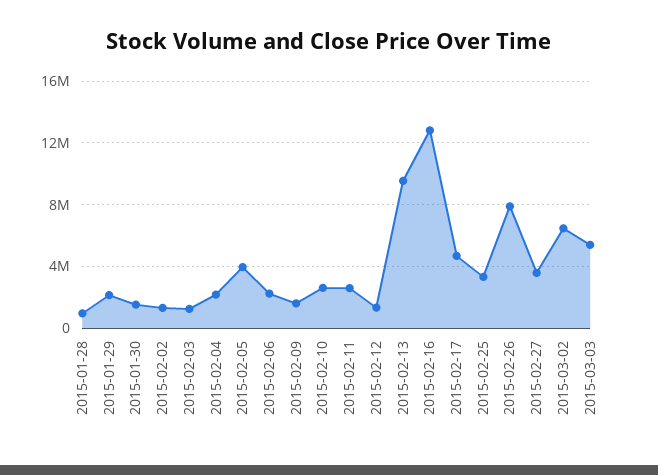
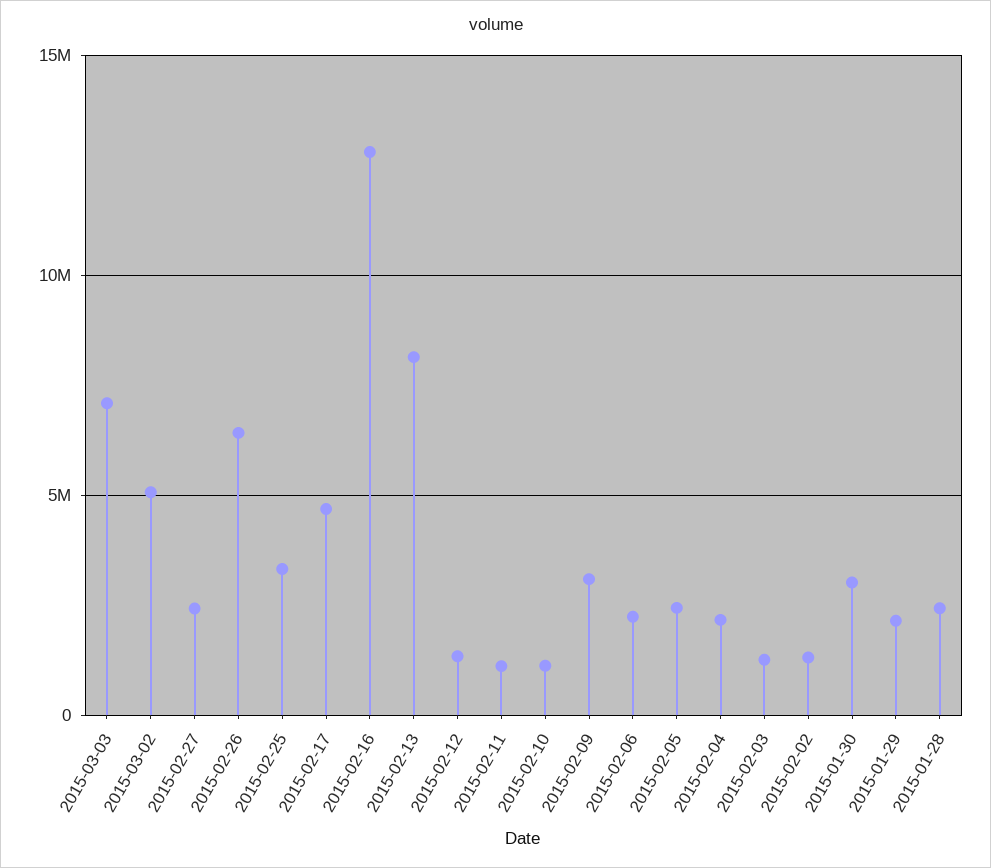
  {
-   "2015-01-28": 1000000,
+   "2015-01-28": 2500000,
    "2015-01-29": 2000000,
-   "2015-01-30": 1500000,
+   "2015-01-30": 3000000,
    "2015-02-02": 1500000,
    "2015-02-03": 1500000,
    "2015-02-04": 2000000,
-   "2015-02-05": 4000000,
+   "2015-02-05": 2500000,
    "2015-02-06": 2000000,
-   "2015-02-09": 1500000,
+   "2015-02-09": 3000000,
-   "2015-02-10": 2500000,
+   "2015-02-10": 1000000,
-   "2015-02-11": 2500000,
+   "2015-02-11": 1000000,
    "2015-02-12": 1500000,
-   "2015-02-13": 9500000,
+   "2015-02-13": 8000000,
    "2015-02-16": 13000000,
    "2015-02-17": 4500000,
    "2015-02-25": 3500000,
-   "2015-02-26": 8000000,
+   "2015-02-26": 6500000,
-   "2015-02-27": 3500000,
+   "2015-02-27": 2500000,
-   "2015-03-02": 6500000,
+   "2015-03-02": 5000000,
-   "2015-03-03": 5500000
+   "2015-03-03": 7000000
  }

